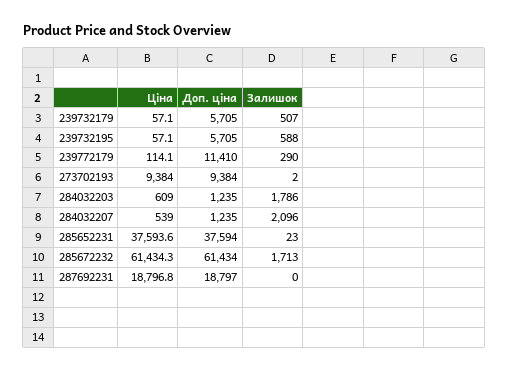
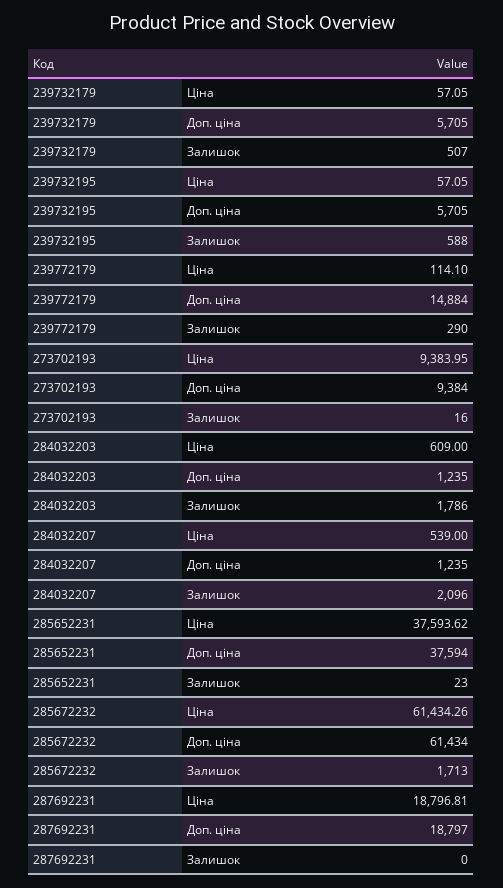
  {
    "Ціна": {
      "239732179": 57.05,
      "239732195": 57.05,
      "239772179": 114.1,
      "273702193": 9383.95,
      "284032203": 609,
      "284032207": 539,
      "285652231": 37593.62,
      "285672232": 61434.26,
      "287692231": 18796.81
    },
    "Доп. ціна": {
      "239732179": 5705,
      "239732195": 5705,
-     "239772179": 11410,
+     "239772179": 14884,
      "273702193": 9384,
      "284032203": 1235,
      "284032207": 1235,
      "285652231": 37594,
      "285672232": 61434,
      "287692231": 18797
    },
    "Залишок": {
      "239732179": 507,
      "239732195": 588,
      "239772179": 290,
-     "273702193": 2,
+     "273702193": 16,
      "284032203": 1786,
      "284032207": 2096,
      "285652231": 23,
      "285672232": 1713,
      "287692231": 0
    }
  }

